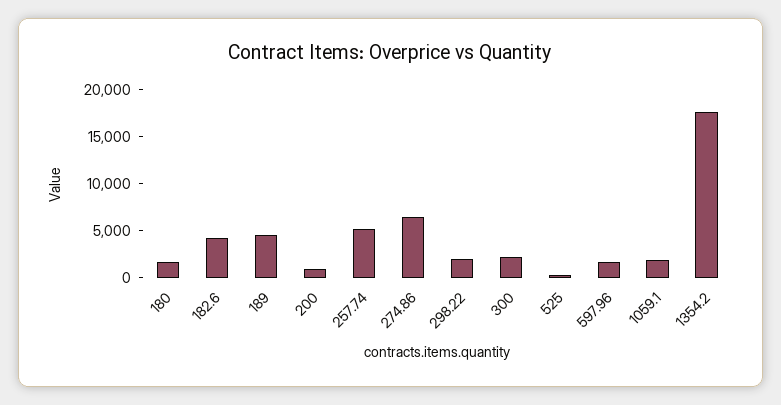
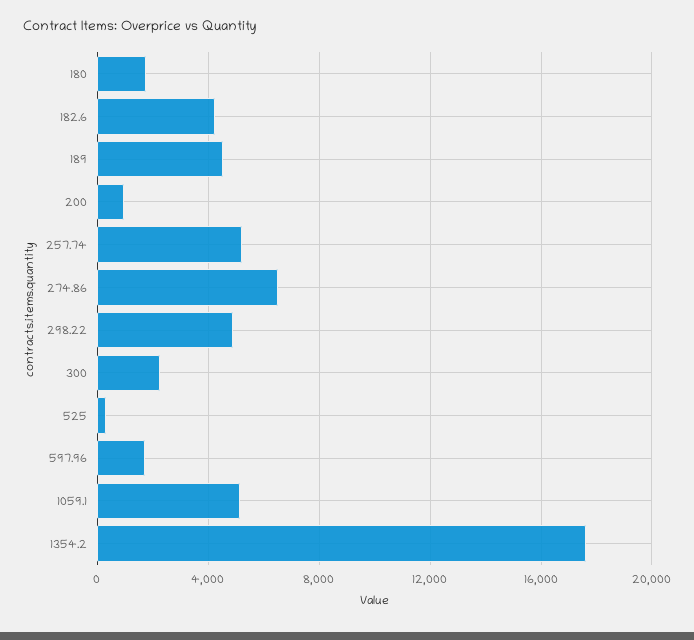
  {
    "180": 1500,
    "182.6": 4000,
    "189": 4500,
    "200": 1000,
    "257.74": 5000,
    "274.86": 6500,
-   "298.22": 2000,
+   "298.22": 5000,
    "300": 2500,
    "525": 500,
    "597.96": 1500,
-   "1059.1": 2000,
+   "1059.1": 5000,
    "1354.2": 17500
  }

